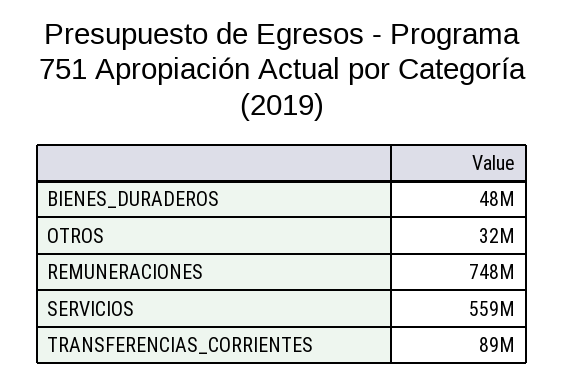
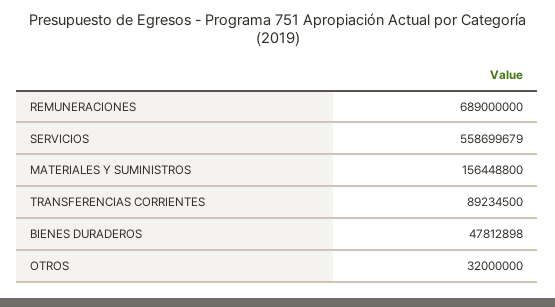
  {
    "BIENES_DURADEROS": 47812898,
    "OTROS": 32000000,
-   "REMUNERACIONES": 748000000,
+   "REMUNERACIONES": 689000000,
    "SERVICIOS": 558699679,
-   "TRANSFERENCIAS_CORRIENTES": 89234500
+   "TRANSFERENCIAS_CORRIENTES": 89234500,
+   "MATERIALES Y SUMINISTROS": 156448800
  }

